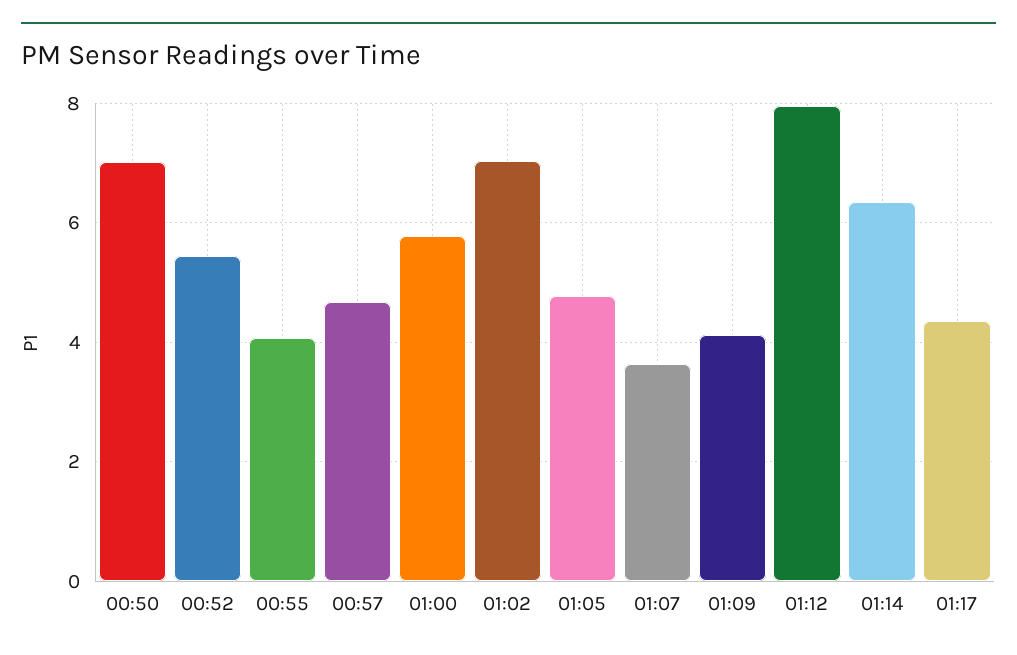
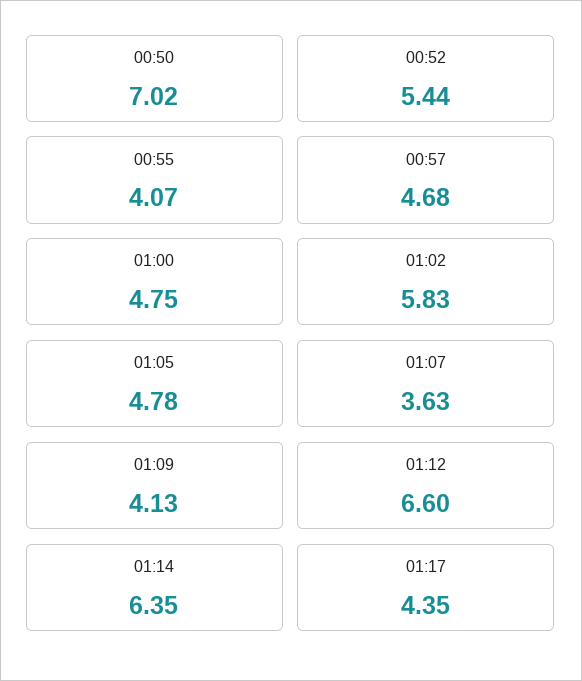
  {
    "00:50": 7.02,
    "00:52": 5.44,
    "00:55": 4.07,
    "00:57": 4.68,
-   "01:00": 5.8,
+   "01:00": 4.75,
-   "01:02": 7,
+   "01:02": 5.83,
    "01:05": 4.78,
    "01:07": 3.63,
    "01:09": 4.13,
-   "01:12": 8,
+   "01:12": 6.6,
    "01:14": 6.35,
    "01:17": 4.35
  }

